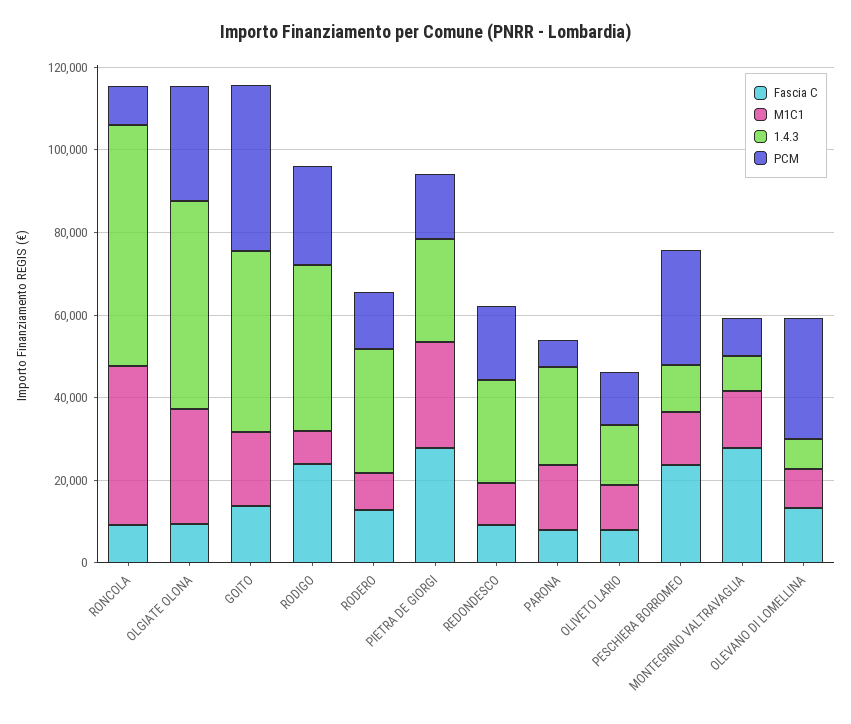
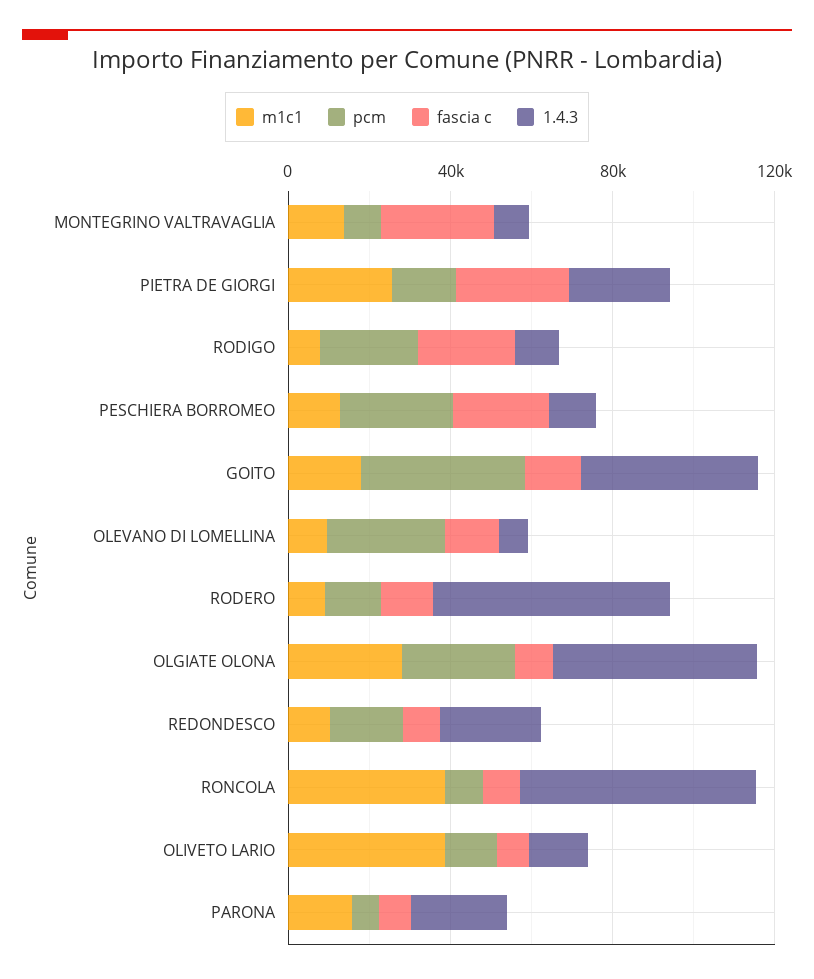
  {
    "Fascia C": {
      "RONCOLA": 10000,
      "OLGIATE OLONA": 10000,
      "GOITO": 15000,
      "RODIGO": 25000,
      "RODERO": 15000,
      "PIETRA DE GIORGI": 30000,
      "REDONDESCO": 10000,
      "PARONA": 10000,
      "OLIVETO LARIO": 10000,
      "PESCHIERA BORROMEO": 25000,
      "MONTEGRINO VALTRAVAGLIA": 30000,
      "OLEVANO DI LOMELLINA": 15000
    },
    "M1C1": {
      "RONCOLA": 40000,
      "OLGIATE OLONA": 30000,
      "GOITO": 20000,
      "RODIGO": 10000,
      "RODERO": 10000,
      "PIETRA DE GIORGI": 25000,
      "REDONDESCO": 10000,
      "PARONA": 15000,
-     "OLIVETO LARIO": 10000,
+     "OLIVETO LARIO": 40000,
      "PESCHIERA BORROMEO": 15000,
      "MONTEGRINO VALTRAVAGLIA": 15000,
      "OLEVANO DI LOMELLINA": 10000
    },
    "1.4.3": {
      "RONCOLA": 60000,
      "OLGIATE OLONA": 50000,
      "GOITO": 45000,
-     "RODIGO": 40000,
+     "RODIGO": 10000,
-     "RODERO": 30000,
+     "RODERO": 60000,
      "PIETRA DE GIORGI": 25000,
      "REDONDESCO": 25000,
      "PARONA": 25000,
      "OLIVETO LARIO": 15000,
      "PESCHIERA BORROMEO": 10000,
      "MONTEGRINO VALTRAVAGLIA": 10000,
      "OLEVANO DI LOMELLINA": 5000
    },
    "PCM": {
      "RONCOLA": 10000,
      "OLGIATE OLONA": 30000,
      "GOITO": 40000,
      "RODIGO": 25000,
      "RODERO": 15000,
      "PIETRA DE GIORGI": 15000,
      "REDONDESCO": 20000,
      "PARONA": 5000,
      "OLIVETO LARIO": 15000,
      "PESCHIERA BORROMEO": 30000,
      "MONTEGRINO VALTRAVAGLIA": 10000,
      "OLEVANO DI LOMELLINA": 30000
    }
  }

